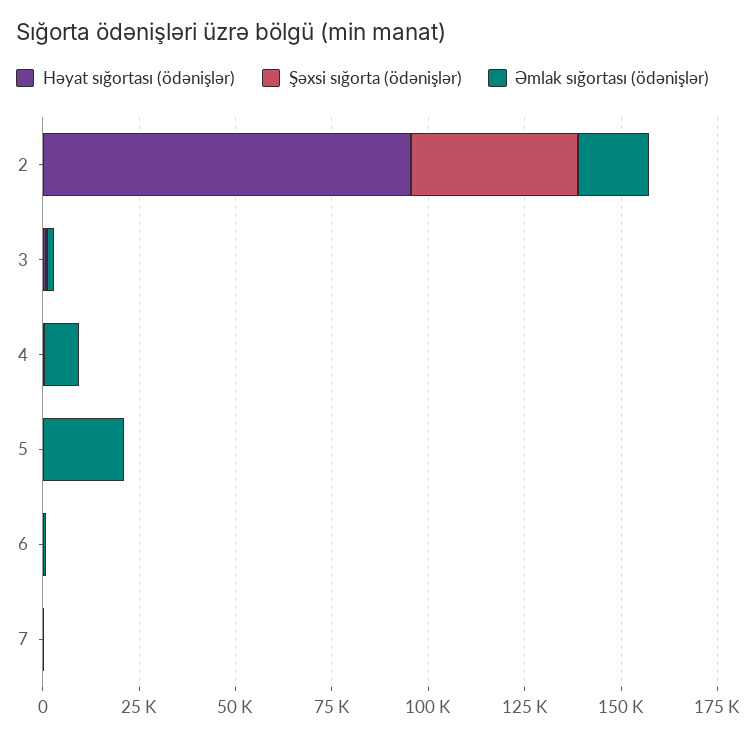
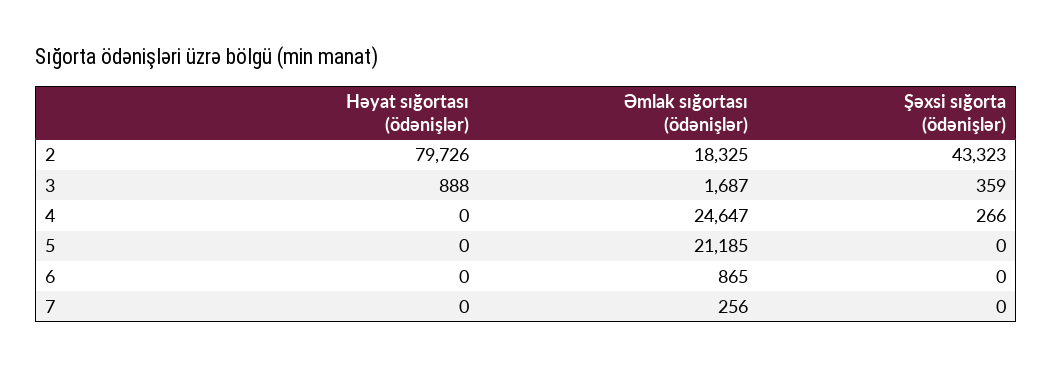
  {
    "Həyat sığortası (ödənişlər)": {
-     "2": 95000,
+     "2": 79726,
      "3": 888,
      "4": 0,
      "5": 0,
      "6": 0,
      "7": 0
    },
    "Şəxsi sığorta (ödənişlər)": {
      "2": 43323,
      "3": 359,
      "4": 266,
      "5": 0,
      "6": 0,
      "7": 0
    },
    "Əmlak sığortası (ödənişlər)": {
      "2": 18325,
      "3": 1687,
-     "4": 10000,
+     "4": 24647,
      "5": 21185,
      "6": 865,
      "7": 256
    }
  }

